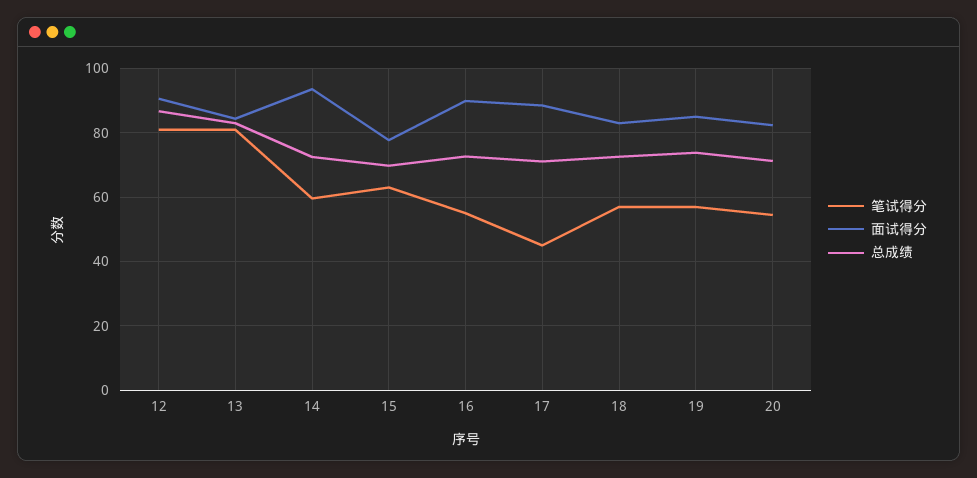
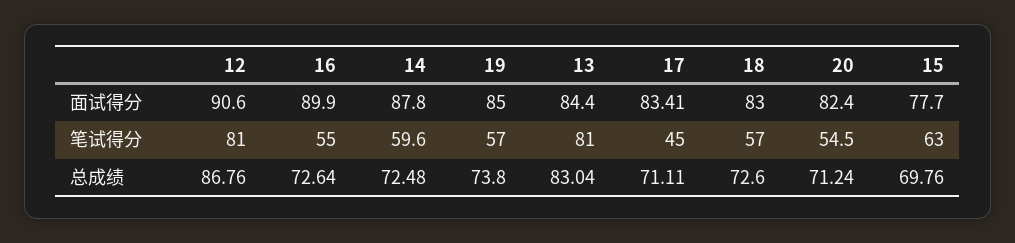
  {
    "笔试得分": {
      "12": 81,
      "13": 81,
      "14": 59.6,
      "15": 63,
      "16": 55,
      "17": 45,
      "18": 57,
      "19": 57,
      "20": 54.5
    },
    "面试得分": {
      "12": 90.6,
      "13": 84.4,
-     "14": 94,
+     "14": 87.8,
      "15": 77.7,
      "16": 89.9,
-     "17": 88,
+     "17": 83.41,
      "18": 83,
      "19": 85,
      "20": 82.4
    },
    "总成绩": {
      "12": 86.76,
      "13": 83.04,
      "14": 72.48,
      "15": 69.76,
      "16": 72.64,
      "17": 71.11,
      "18": 72.6,
      "19": 73.8,
      "20": 71.24
    }
  }

